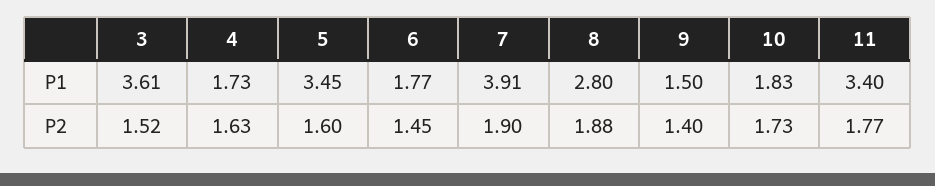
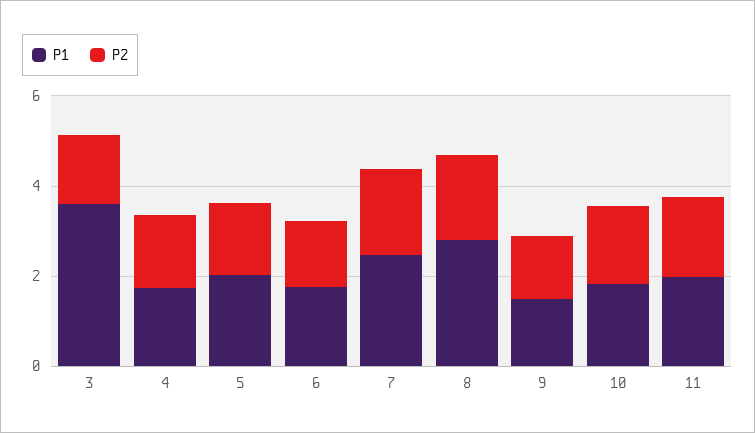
  {
    "P1": {
      "3": 3.61,
      "4": 1.73,
-     "5": 3.45,
+     "5": 2,
      "6": 1.77,
-     "7": 3.91,
+     "7": 2.5,
      "8": 2.8,
      "9": 1.5,
      "10": 1.83,
-     "11": 3.4
+     "11": 2
    },
    "P2": {
      "3": 1.52,
      "4": 1.63,
      "5": 1.6,
      "6": 1.45,
      "7": 1.9,
      "8": 1.88,
      "9": 1.4,
      "10": 1.73,
      "11": 1.77
    }
  }

